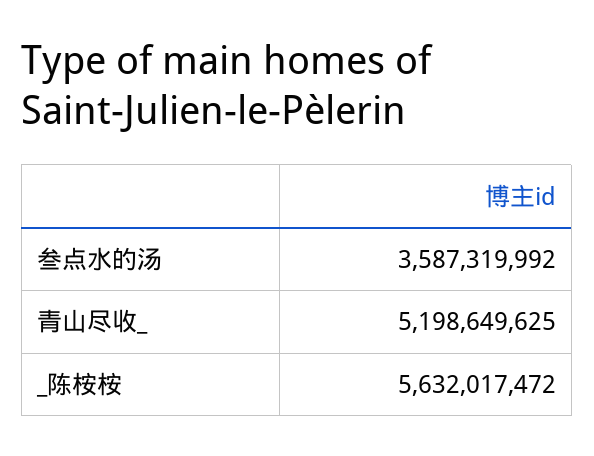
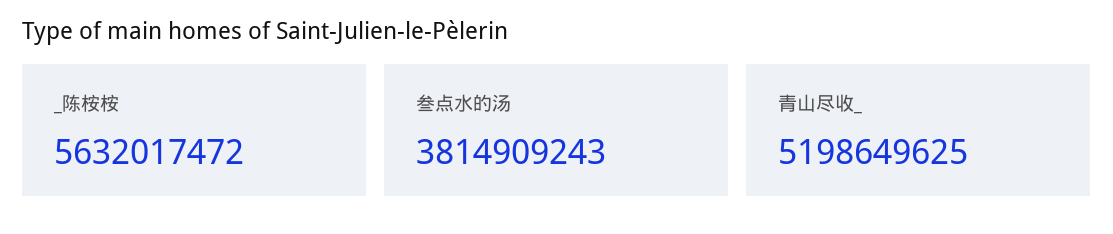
  {
-   "叁点水的汤": 3587319992,
+   "叁点水的汤": 3814909243,
    "青山尽收_": 5198649625,
    "_陈桉桉": 5632017472
  }

